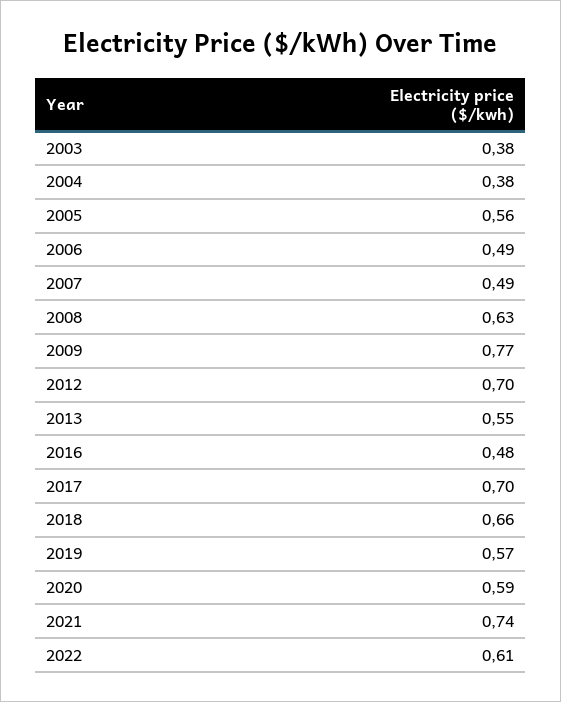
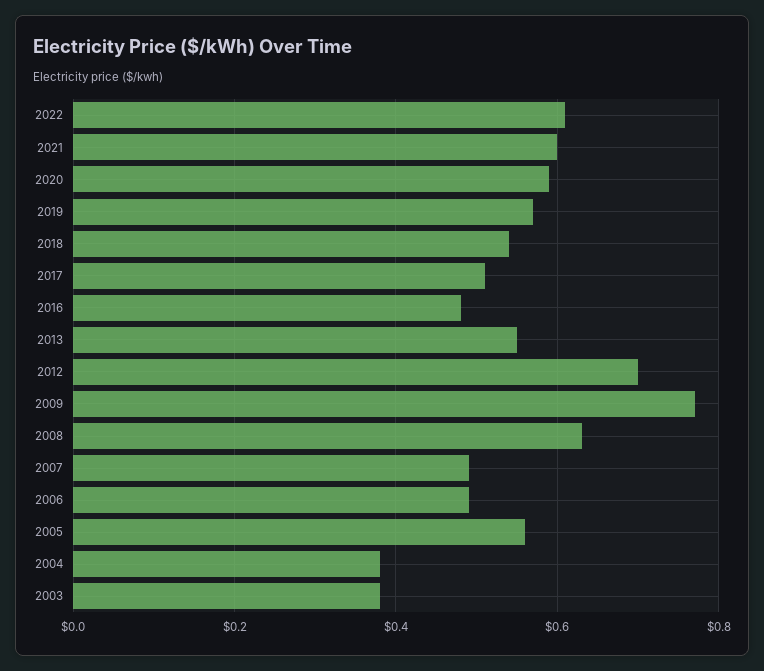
  {
    "2003": 0.38,
    "2004": 0.38,
    "2005": 0.56,
    "2006": 0.49,
    "2007": 0.49,
    "2008": 0.63,
    "2009": 0.77,
    "2012": 0.7,
    "2013": 0.55,
    "2016": 0.48,
-   "2017": 0.7,
+   "2017": 0.5,
-   "2018": 0.66,
+   "2018": 0.55,
    "2019": 0.57,
    "2020": 0.59,
-   "2021": 0.74,
+   "2021": 0.6,
    "2022": 0.61
  }

